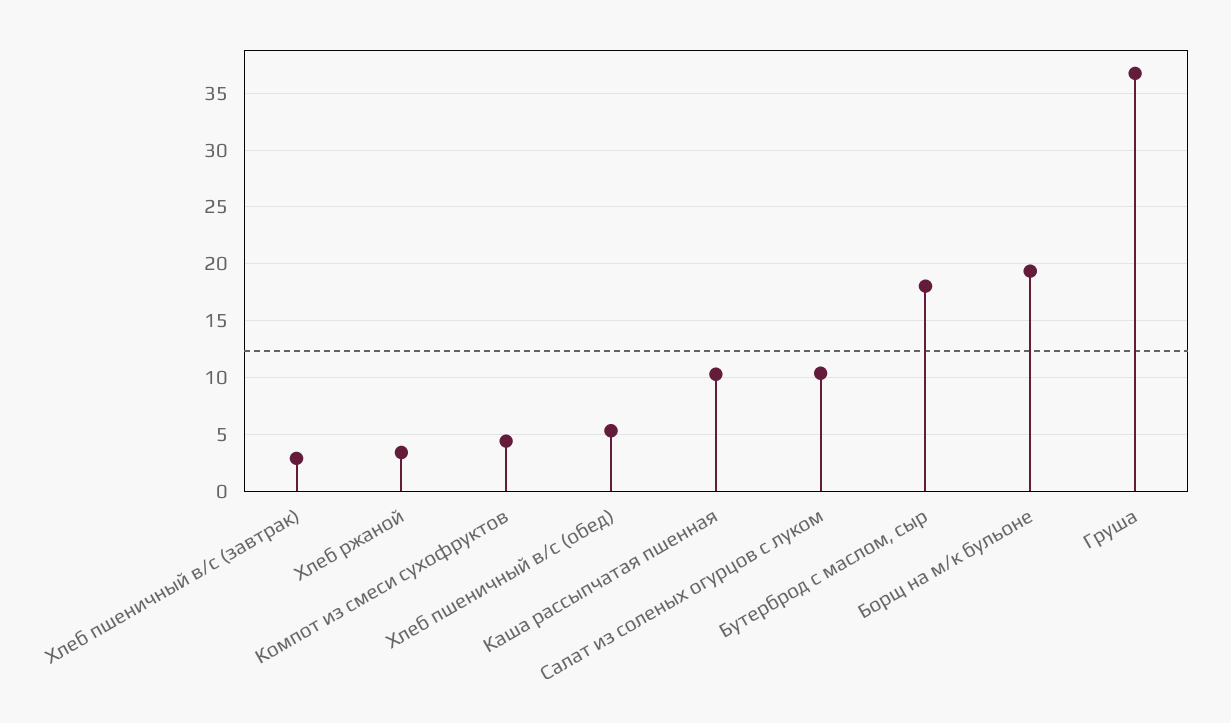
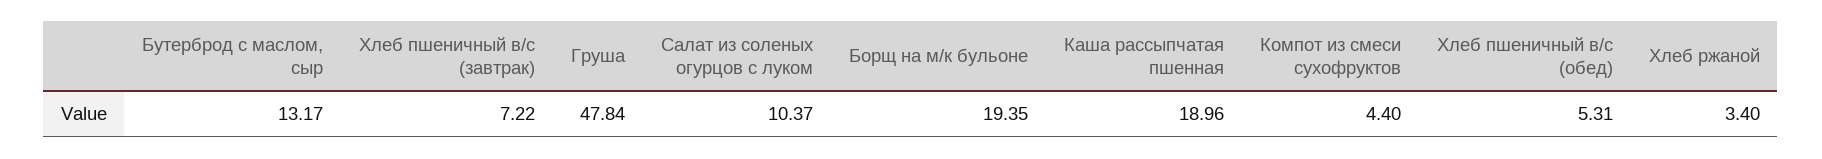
  {
-   "Хлеб пшеничный в/с (завтрак)": 3,
+   "Хлеб пшеничный в/с (завтрак)": 7.22,
    "Хлеб ржаной": 3.4,
    "Компот из смеси сухофруктов": 4.4,
    "Хлеб пшеничный в/с (обед)": 5.31,
-   "Каша рассыпчатая пшенная": 10,
+   "Каша рассыпчатая пшенная": 18.96,
    "Салат из соленых огурцов с луком": 10.37,
-   "Бутерброд с маслом, сыр": 18,
+   "Бутерброд с маслом, сыр": 13.17,
    "Борщ на м/к бульоне": 19.35,
-   "Груша": 37
+   "Груша": 47.84
  }

